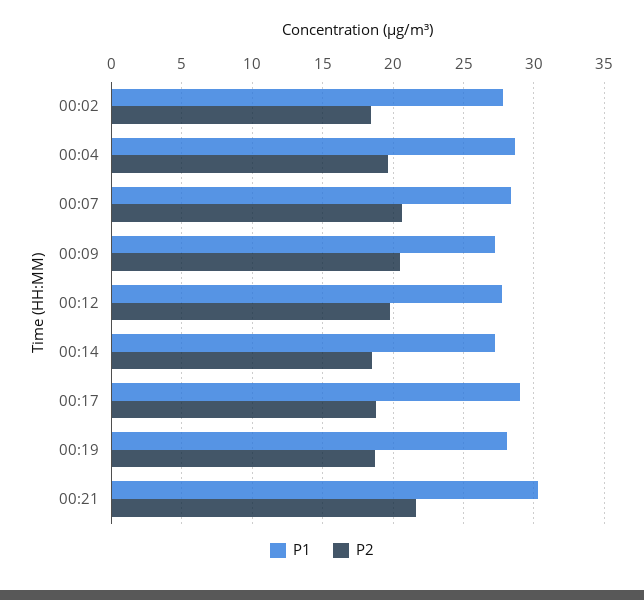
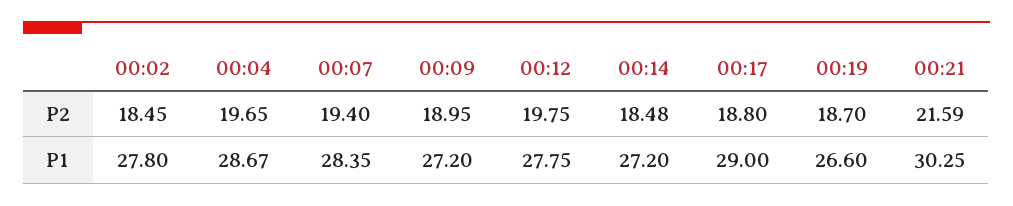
  {
    "P1": {
      "00:02": 27.8,
      "00:04": 28.67,
      "00:07": 28.35,
      "00:09": 27.2,
      "00:12": 27.75,
      "00:14": 27.2,
      "00:17": 29,
-     "00:19": 28,
+     "00:19": 26.6,
      "00:21": 30.25
    },
    "P2": {
      "00:02": 18.45,
      "00:04": 19.65,
-     "00:07": 20.5,
+     "00:07": 19.4,
-     "00:09": 20.5,
+     "00:09": 18.95,
      "00:12": 19.75,
      "00:14": 18.48,
      "00:17": 18.8,
      "00:19": 18.7,
      "00:21": 21.59
    }
  }

